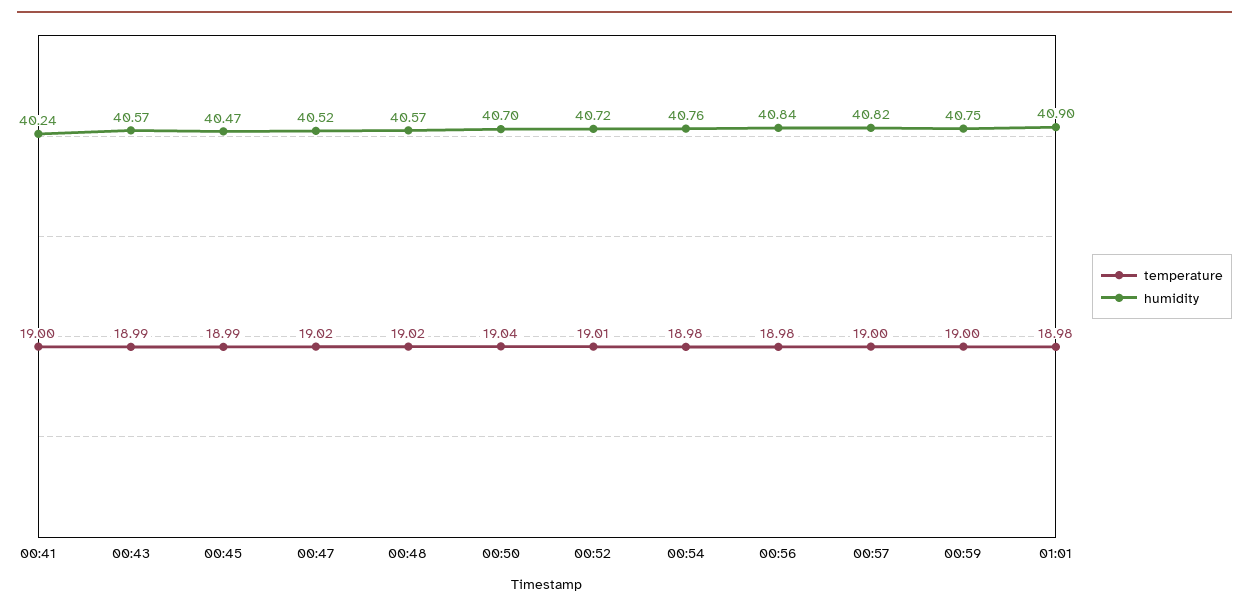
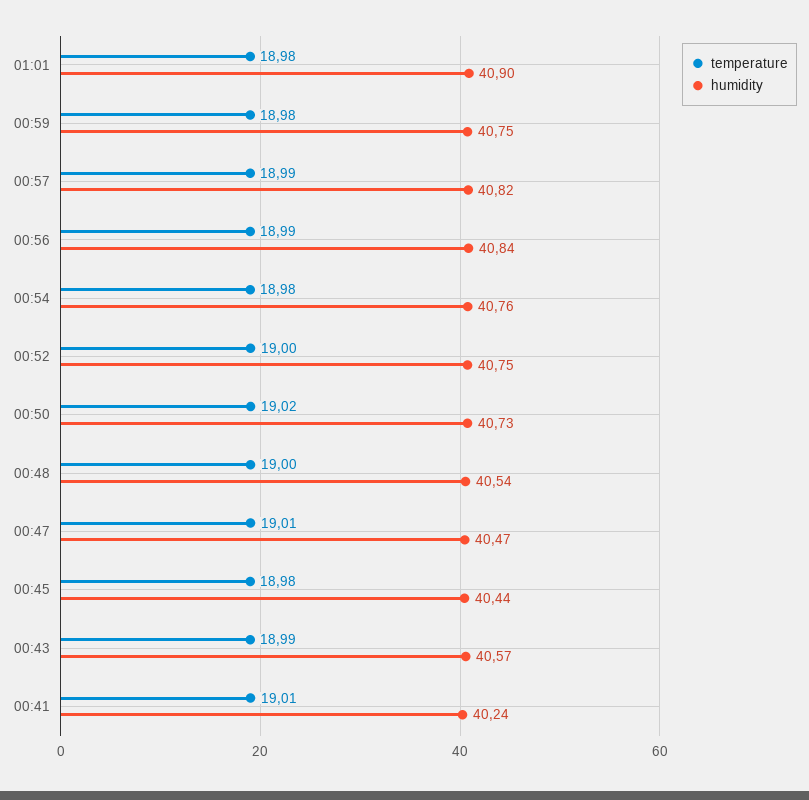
  {
    "temperature": {
-     "00:41": 19,
+     "00:41": 19.01,
      "00:43": 18.99,
-     "00:45": 18.99,
+     "00:45": 18.98,
-     "00:47": 19.02,
+     "00:47": 19.01,
-     "00:48": 19.02,
+     "00:48": 19,
-     "00:50": 19.04,
+     "00:50": 19.02,
-     "00:52": 19.01,
+     "00:52": 19,
      "00:54": 18.98,
-     "00:56": 18.98,
+     "00:56": 18.99,
-     "00:57": 19,
+     "00:57": 18.99,
-     "00:59": 19,
+     "00:59": 18.98,
      "01:01": 18.98
    },
    "humidity": {
      "00:41": 40.24,
      "00:43": 40.57,
-     "00:45": 40.47,
+     "00:45": 40.44,
-     "00:47": 40.52,
+     "00:47": 40.47,
-     "00:48": 40.57,
+     "00:48": 40.54,
-     "00:50": 40.7,
+     "00:50": 40.73,
-     "00:52": 40.72,
+     "00:52": 40.75,
      "00:54": 40.76,
      "00:56": 40.84,
      "00:57": 40.82,
      "00:59": 40.75,
      "01:01": 40.9
    }
  }

